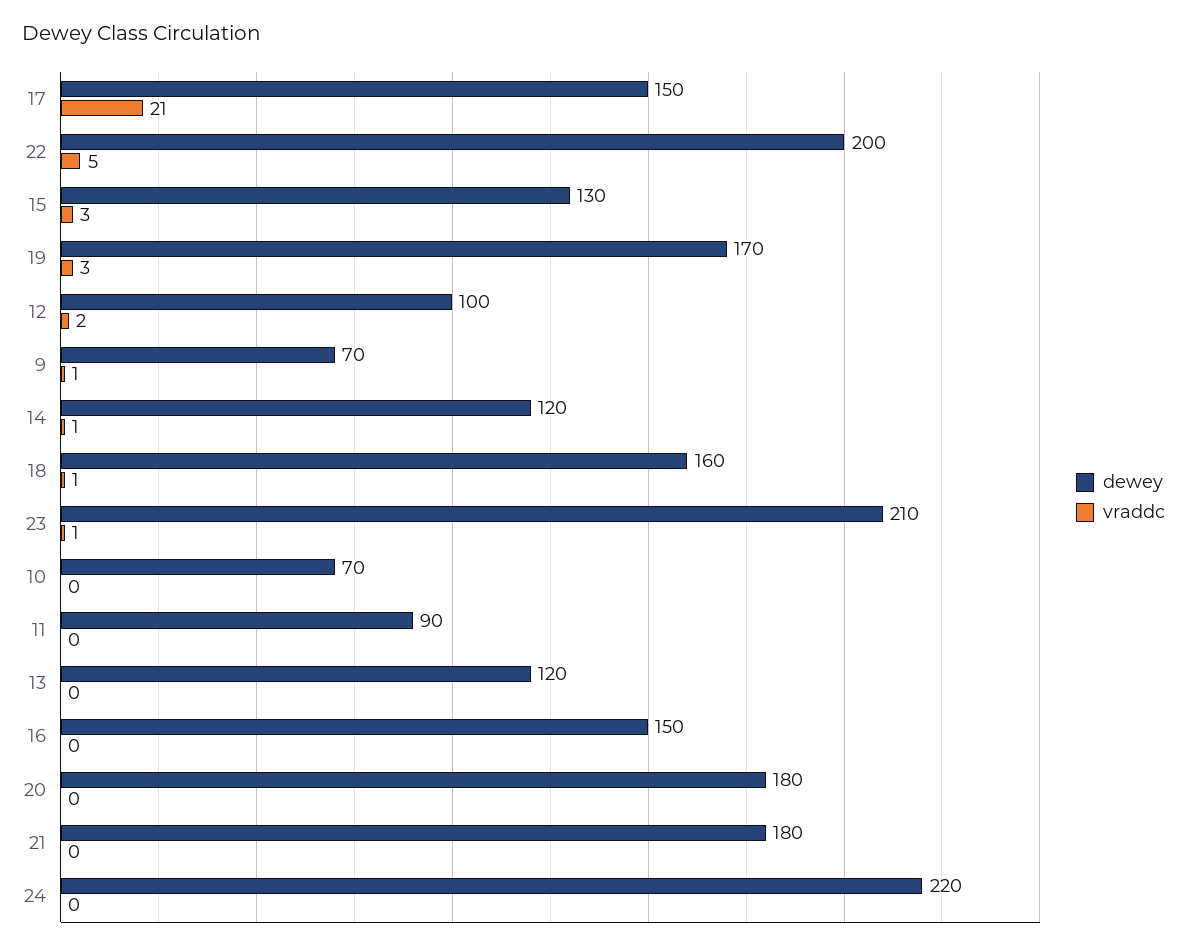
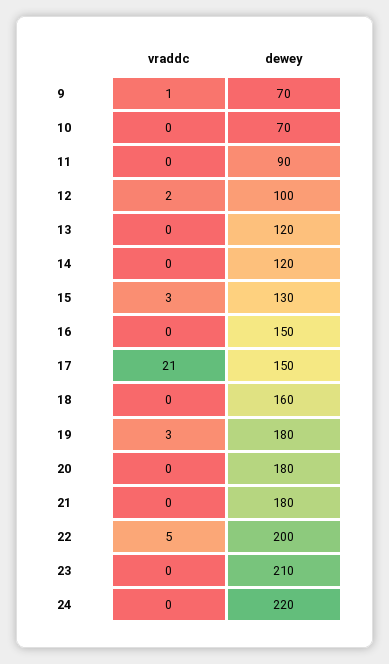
  {
    "dewey": {
      "17": 150,
      "22": 200,
      "15": 130,
-     "19": 170,
+     "19": 180,
      "12": 100,
      "9": 70,
      "14": 120,
      "18": 160,
      "23": 210,
      "10": 70,
      "11": 90,
      "13": 120,
      "16": 150,
      "20": 180,
      "21": 180,
      "24": 220
    },
    "vraddc": {
      "17": 21,
      "22": 5,
      "15": 3,
      "19": 3,
      "12": 2,
      "9": 1,
-     "14": 1,
+     "14": 0,
-     "18": 1,
+     "18": 0,
-     "23": 1,
+     "23": 0,
      "10": 0,
      "11": 0,
      "13": 0,
      "16": 0,
      "20": 0,
      "21": 0,
      "24": 0
    }
  }

